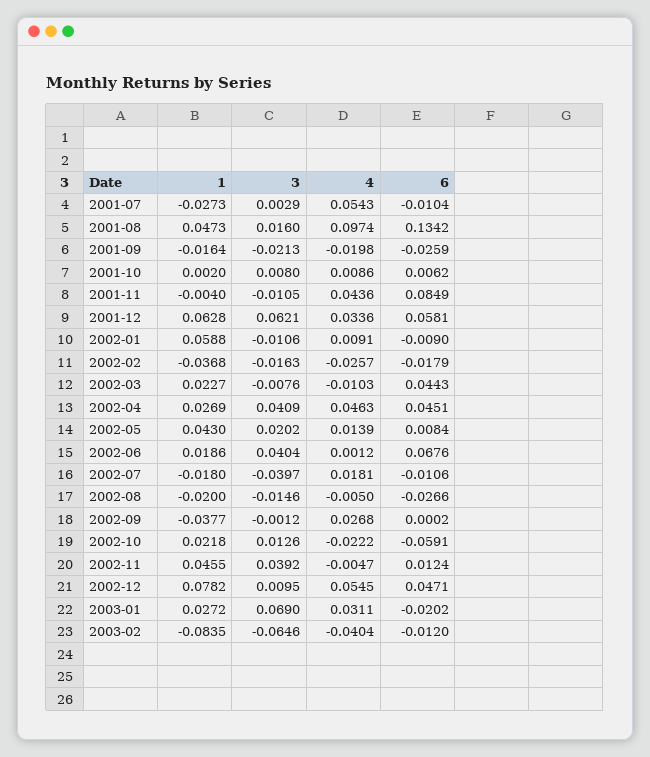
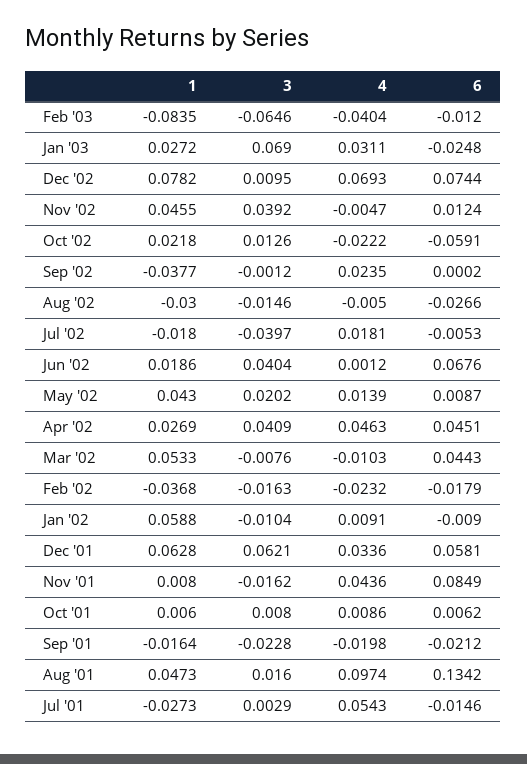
  {
    "1": {
      "2001-07": -0.0273,
      "2001-08": 0.0473,
      "2001-09": -0.0164,
-     "2001-10": 0.002,
+     "2001-10": 0.006,
-     "2001-11": -0.004,
+     "2001-11": 0.008,
      "2001-12": 0.0628,
      "2002-01": 0.0588,
      "2002-02": -0.0368,
-     "2002-03": 0.0227,
+     "2002-03": 0.0533,
      "2002-04": 0.0269,
      "2002-05": 0.043,
      "2002-06": 0.0186,
      "2002-07": -0.018,
-     "2002-08": -0.02,
+     "2002-08": -0.03,
      "2002-09": -0.0377,
      "2002-10": 0.0218,
      "2002-11": 0.0455,
      "2002-12": 0.0782,
      "2003-01": 0.0272,
      "2003-02": -0.0835
    },
    "3": {
      "2001-07": 0.0029,
      "2001-08": 0.016,
-     "2001-09": -0.0213,
+     "2001-09": -0.0228,
      "2001-10": 0.008,
-     "2001-11": -0.0105,
+     "2001-11": -0.0162,
      "2001-12": 0.0621,
-     "2002-01": -0.0106,
+     "2002-01": -0.0104,
      "2002-02": -0.0163,
      "2002-03": -0.0076,
      "2002-04": 0.0409,
      "2002-05": 0.0202,
      "2002-06": 0.0404,
      "2002-07": -0.0397,
      "2002-08": -0.0146,
      "2002-09": -0.0012,
      "2002-10": 0.0126,
      "2002-11": 0.0392,
      "2002-12": 0.0095,
      "2003-01": 0.069,
      "2003-02": -0.0646
    },
    "4": {
      "2001-07": 0.0543,
      "2001-08": 0.0974,
      "2001-09": -0.0198,
      "2001-10": 0.0086,
      "2001-11": 0.0436,
      "2001-12": 0.0336,
      "2002-01": 0.0091,
-     "2002-02": -0.0257,
+     "2002-02": -0.0232,
      "2002-03": -0.0103,
      "2002-04": 0.0463,
      "2002-05": 0.0139,
      "2002-06": 0.0012,
      "2002-07": 0.0181,
      "2002-08": -0.005,
-     "2002-09": 0.0268,
+     "2002-09": 0.0235,
      "2002-10": -0.0222,
      "2002-11": -0.0047,
-     "2002-12": 0.0545,
+     "2002-12": 0.0693,
      "2003-01": 0.0311,
      "2003-02": -0.0404
    },
    "6": {
-     "2001-07": -0.0104,
+     "2001-07": -0.0146,
      "2001-08": 0.1342,
-     "2001-09": -0.0259,
+     "2001-09": -0.0212,
      "2001-10": 0.0062,
      "2001-11": 0.0849,
      "2001-12": 0.0581,
      "2002-01": -0.009,
      "2002-02": -0.0179,
      "2002-03": 0.0443,
      "2002-04": 0.0451,
-     "2002-05": 0.0084,
+     "2002-05": 0.0087,
      "2002-06": 0.0676,
-     "2002-07": -0.0106,
+     "2002-07": -0.0053,
      "2002-08": -0.0266,
      "2002-09": 0.0002,
      "2002-10": -0.0591,
      "2002-11": 0.0124,
-     "2002-12": 0.0471,
+     "2002-12": 0.0744,
-     "2003-01": -0.0202,
+     "2003-01": -0.0248,
      "2003-02": -0.012
    }
  }

